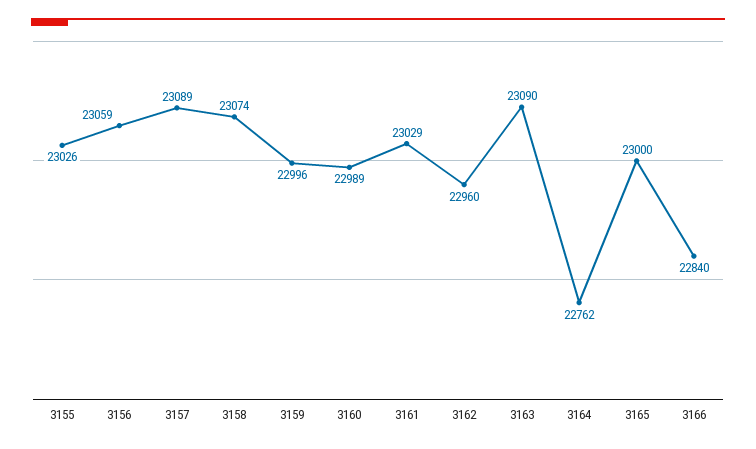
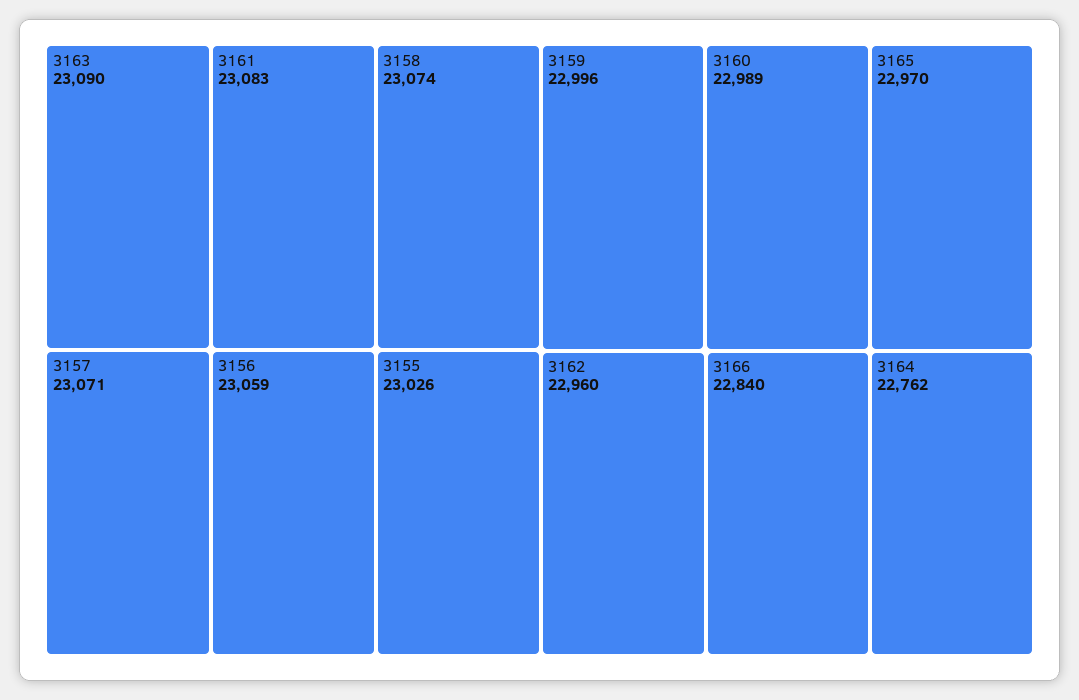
  {
    "3155": 23026,
    "3156": 23059,
-   "3157": 23089,
+   "3157": 23071,
    "3158": 23074,
    "3159": 22996,
    "3160": 22989,
-   "3161": 23029,
+   "3161": 23083,
    "3162": 22960,
    "3163": 23090,
    "3164": 22762,
-   "3165": 23000,
+   "3165": 22970,
    "3166": 22840
  }

